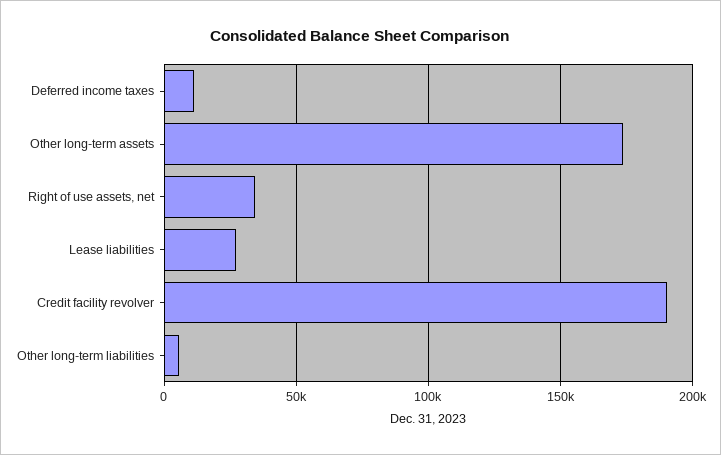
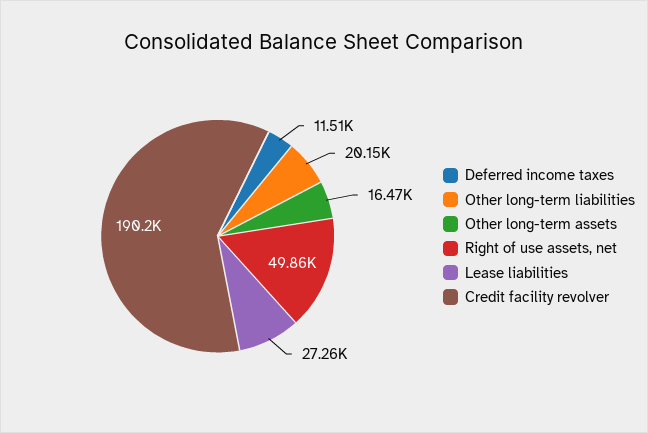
  {
    "Deferred income taxes": 11510,
-   "Other long-term assets": 175000,
+   "Other long-term assets": 16470,
-   "Right of use assets, net": 35000,
+   "Right of use assets, net": 49860,
    "Lease liabilities": 27260,
    "Credit facility revolver": 190200,
-   "Other long-term liabilities": 5000
+   "Other long-term liabilities": 20150
  }

